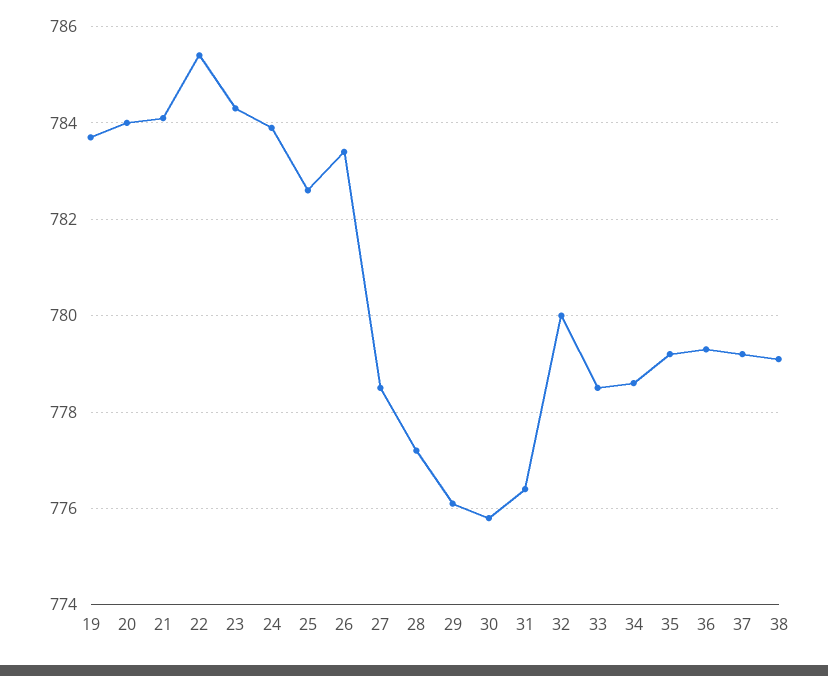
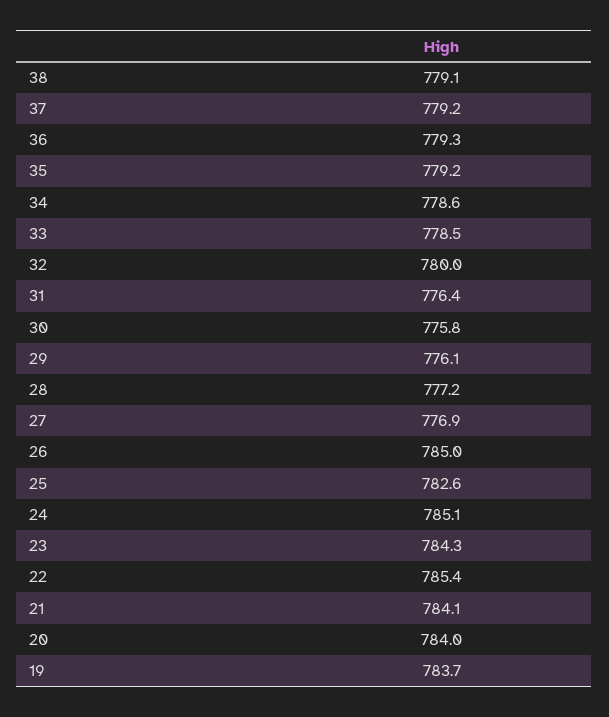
  {
    "19": 783.7,
    "20": 784,
    "21": 784.1,
    "22": 785.4,
    "23": 784.3,
-   "24": 784,
+   "24": 785.1,
    "25": 782.6,
-   "26": 783.5,
+   "26": 785,
-   "27": 778.5,
+   "27": 776.9,
    "28": 777.2,
    "29": 776.1,
    "30": 775.8,
    "31": 776.4,
    "32": 780,
    "33": 778.5,
    "34": 778.6,
    "35": 779.2,
    "36": 779.3,
    "37": 779.2,
    "38": 779.1
  }

